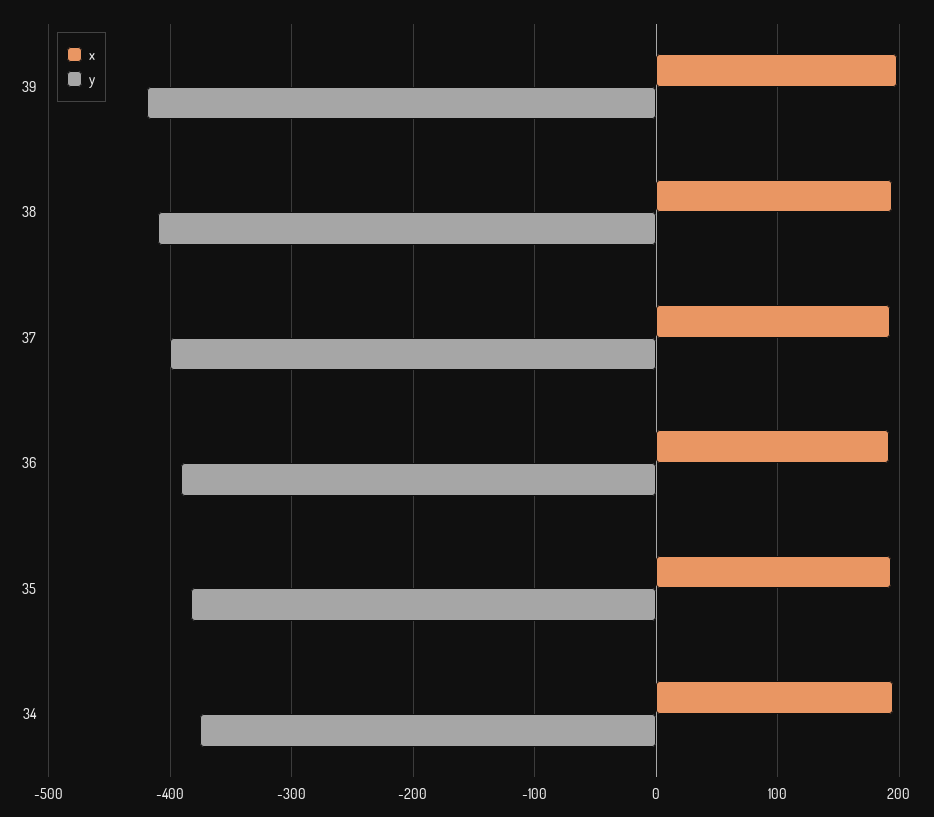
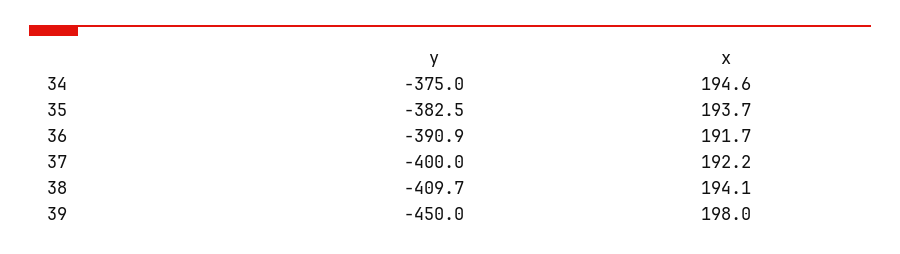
  {
    "x": {
      "39": 198,
      "38": 194.1,
      "37": 192.2,
      "36": 191.7,
      "35": 193.7,
      "34": 194.6
    },
    "y": {
-     "39": -420,
+     "39": -450,
      "38": -409.7,
      "37": -400,
      "36": -390.9,
      "35": -382.5,
      "34": -375
    }
  }

